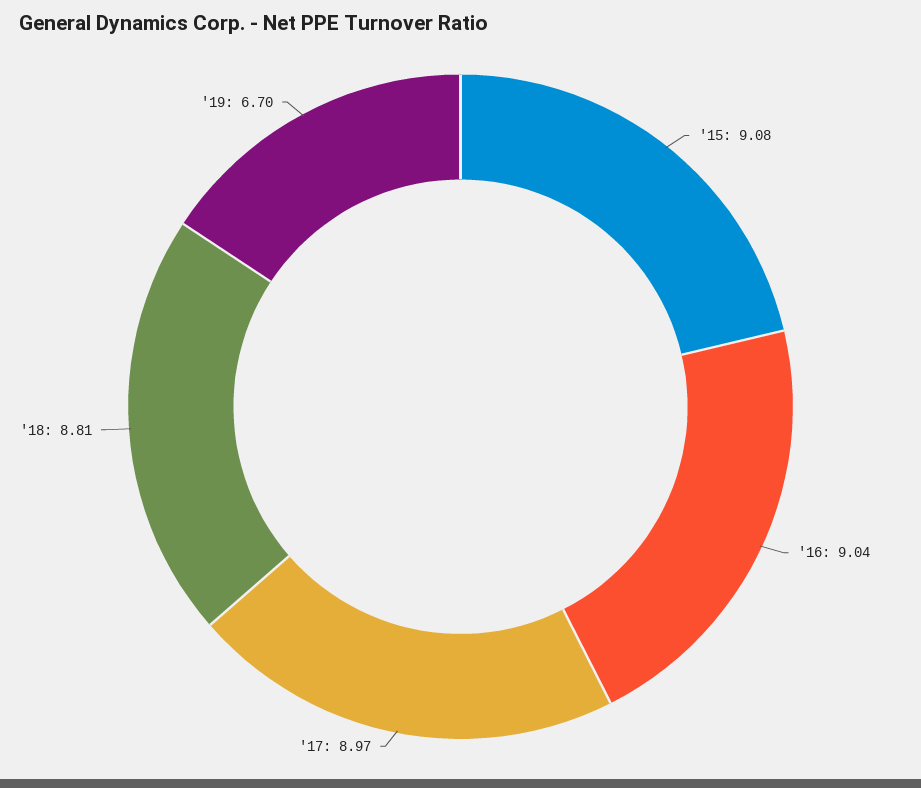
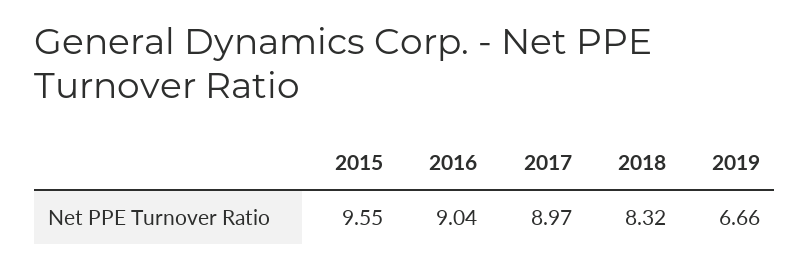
  {
-   "'15": 9.08,
+   "'15": 9.55,
    "'16": 9.04,
    "'17": 8.97,
-   "'18": 8.81,
+   "'18": 8.32,
-   "'19": 6.7
+   "'19": 6.66
  }

